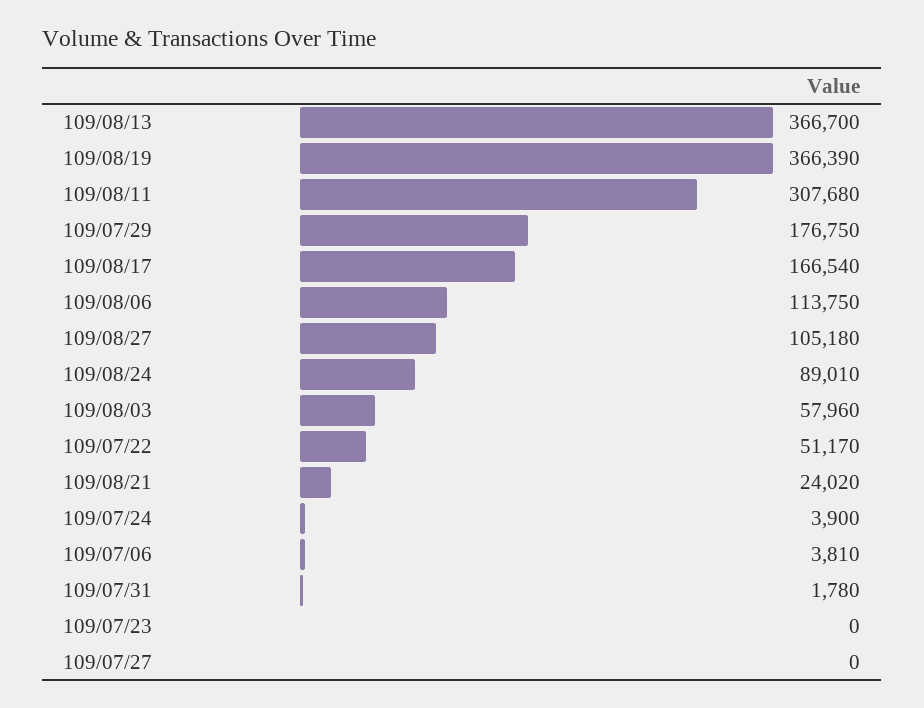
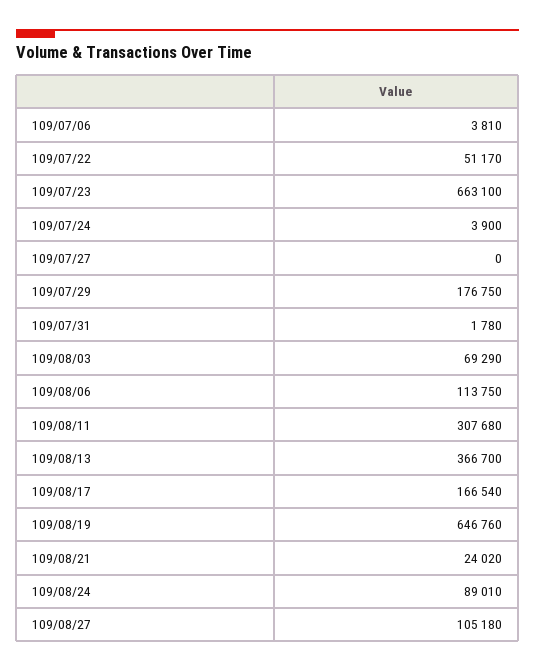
  {
    "109/08/13": 366700,
-   "109/08/19": 366390,
+   "109/08/19": 646760,
    "109/08/11": 307680,
    "109/07/29": 176750,
    "109/08/17": 166540,
    "109/08/06": 113750,
    "109/08/27": 105180,
    "109/08/24": 89010,
-   "109/08/03": 57960,
+   "109/08/03": 69290,
    "109/07/22": 51170,
    "109/08/21": 24020,
    "109/07/24": 3900,
    "109/07/06": 3810,
    "109/07/31": 1780,
-   "109/07/23": 0,
+   "109/07/23": 663100,
    "109/07/27": 0
  }

